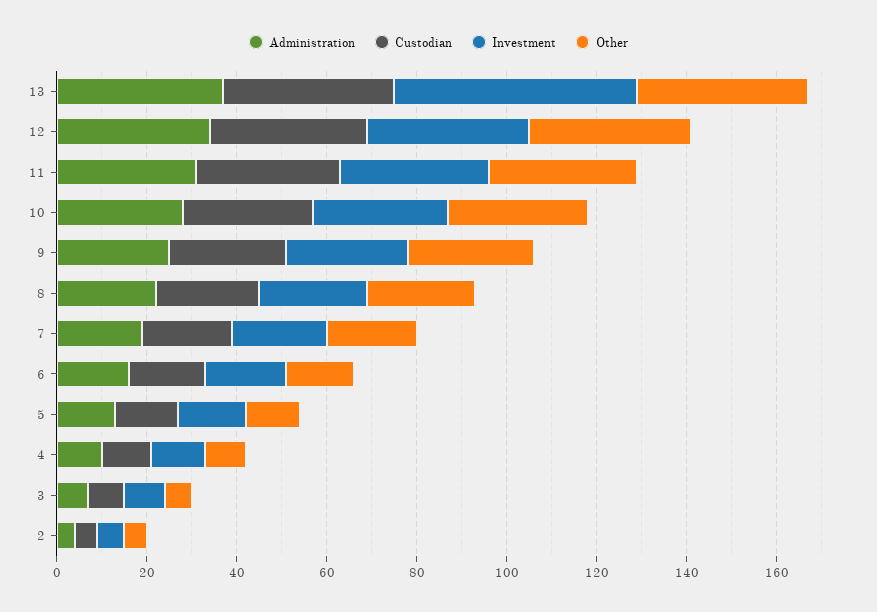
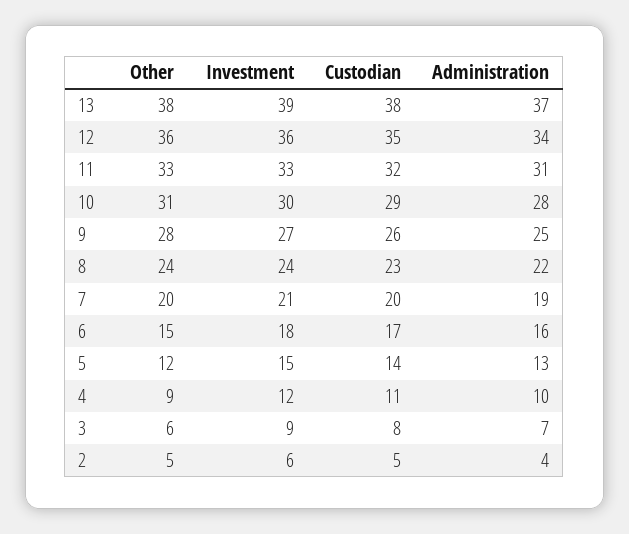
  {
    "Administration": {
      "13": 37,
      "12": 34,
      "11": 31,
      "10": 28,
      "9": 25,
      "8": 22,
      "7": 19,
      "6": 16,
      "5": 13,
      "4": 10,
      "3": 7,
      "2": 4
    },
    "Custodian": {
      "13": 38,
      "12": 35,
      "11": 32,
      "10": 29,
      "9": 26,
      "8": 23,
      "7": 20,
      "6": 17,
      "5": 14,
      "4": 11,
      "3": 8,
      "2": 5
    },
    "Investment": {
-     "13": 55,
+     "13": 39,
      "12": 36,
      "11": 33,
      "10": 30,
      "9": 27,
      "8": 24,
      "7": 21,
      "6": 18,
      "5": 15,
      "4": 12,
      "3": 9,
      "2": 6
    },
    "Other": {
      "13": 38,
      "12": 36,
      "11": 33,
      "10": 31,
      "9": 28,
      "8": 24,
      "7": 20,
      "6": 15,
      "5": 12,
      "4": 9,
      "3": 6,
      "2": 5
    }
  }

